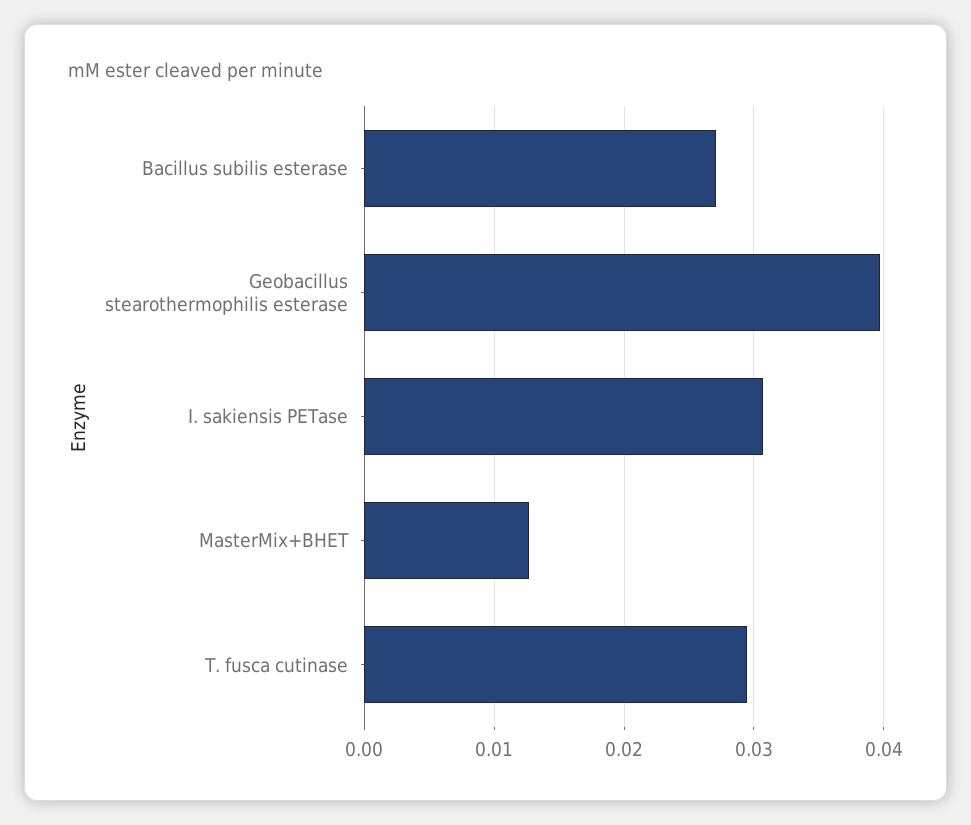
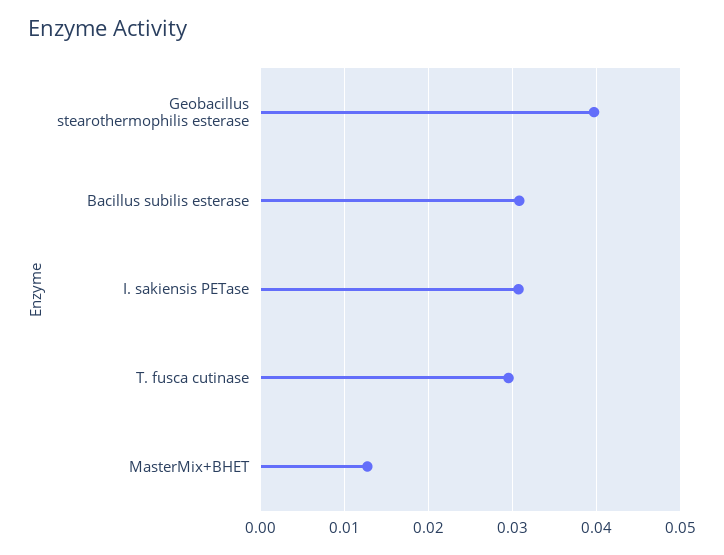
  {
-   "Bacillus subilis esterase": 0.027,
+   "Bacillus subilis esterase": 0.031,
    "Geobacillus stearothermophilis esterase": 0.04,
    "I. sakiensis PETase": 0.031,
    "MasterMix+BHET": 0.013,
    "T. fusca cutinase": 0.03
  }

